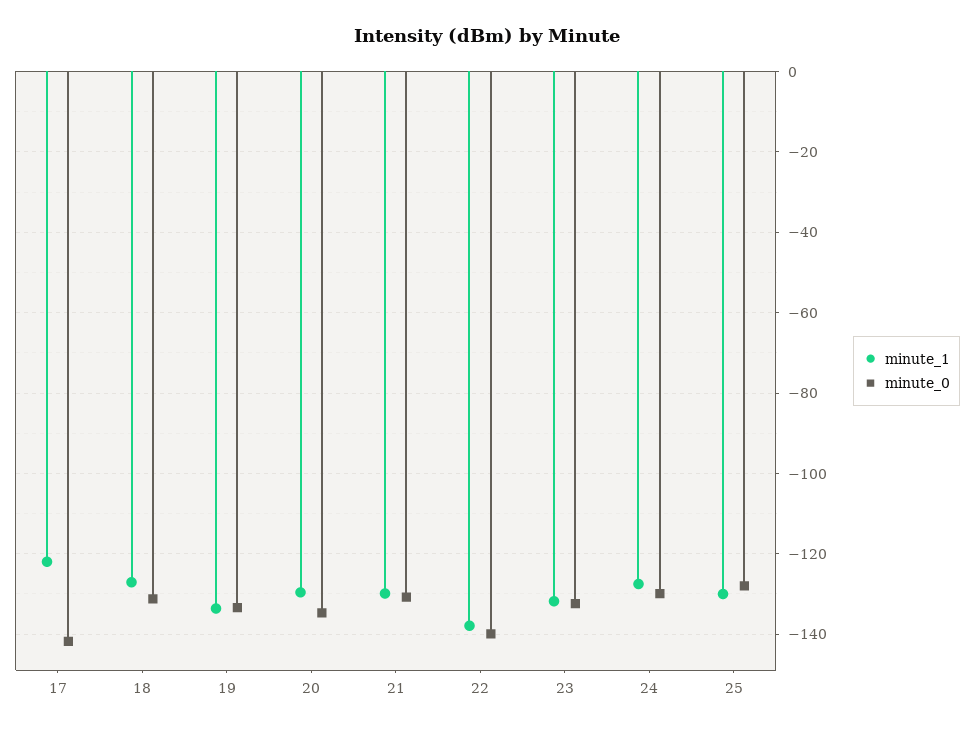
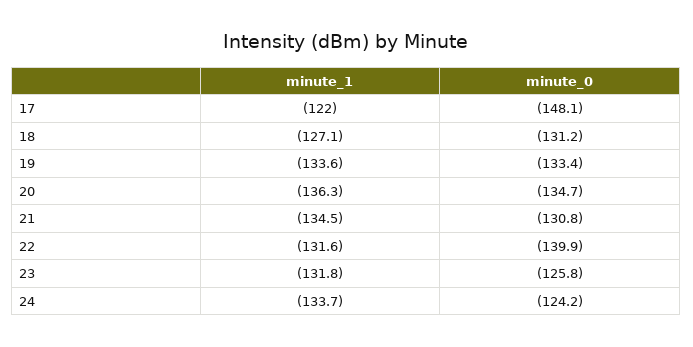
  {
    "minute_1": {
      "17": -122,
      "18": -127.1,
      "19": -133.6,
-     "20": -130,
+     "20": -136.3,
-     "21": -130,
+     "21": -134.5,
-     "22": -138,
+     "22": -131.6,
      "23": -131.8,
-     "24": -128,
+     "24": -133.7
-     "25": -130
    },
    "minute_0": {
-     "17": -142,
+     "17": -148.1,
      "18": -131.2,
      "19": -133.4,
      "20": -134.7,
      "21": -130.8,
      "22": -139.9,
-     "23": -132,
+     "23": -125.8,
-     "24": -130,
+     "24": -124.2
-     "25": -128
    }
  }

